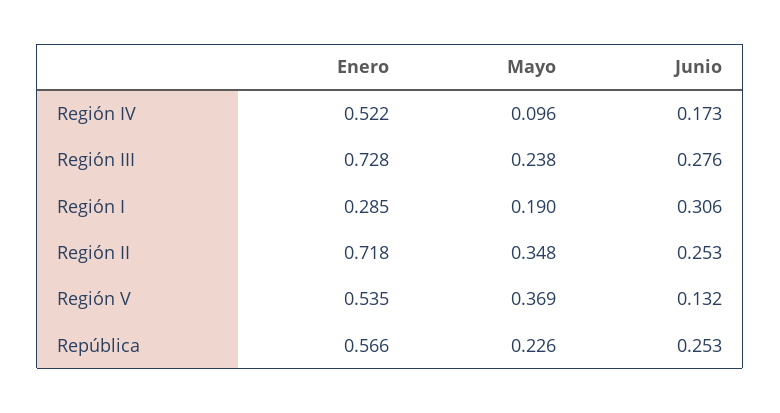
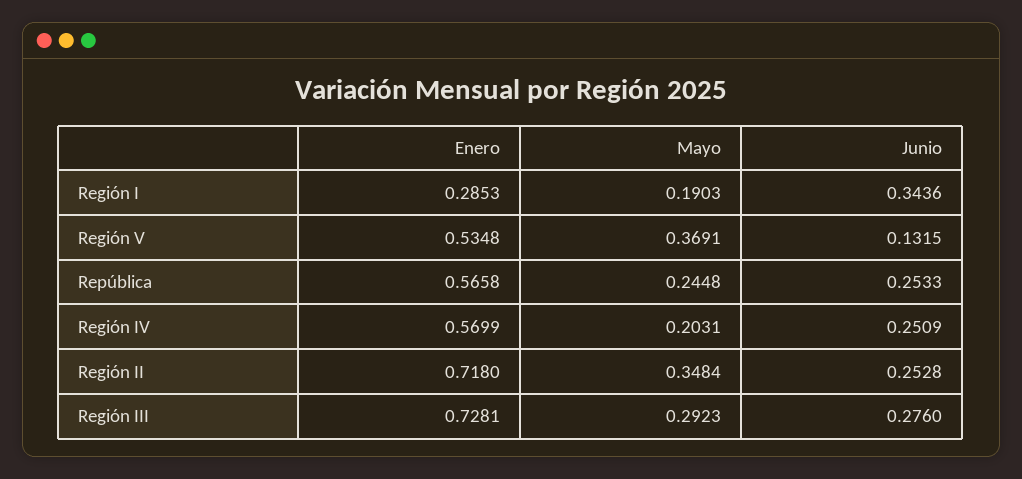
  {
    "Enero": {
-     "Región IV": 0.522,
+     "Región IV": 0.5699,
      "Región III": 0.7281,
      "Región I": 0.2853,
      "Región II": 0.718,
      "Región V": 0.5348,
      "República": 0.5658
    },
    "Mayo": {
-     "Región IV": 0.096,
+     "Región IV": 0.2031,
-     "Región III": 0.238,
+     "Región III": 0.2923,
      "Región I": 0.1903,
      "Región II": 0.3484,
      "Región V": 0.3691,
-     "República": 0.226
+     "República": 0.2448
    },
    "Junio": {
-     "Región IV": 0.173,
+     "Región IV": 0.2509,
      "Región III": 0.276,
-     "Región I": 0.306,
+     "Región I": 0.3436,
      "Región II": 0.2528,
      "Región V": 0.1315,
      "República": 0.2533
    }
  }

